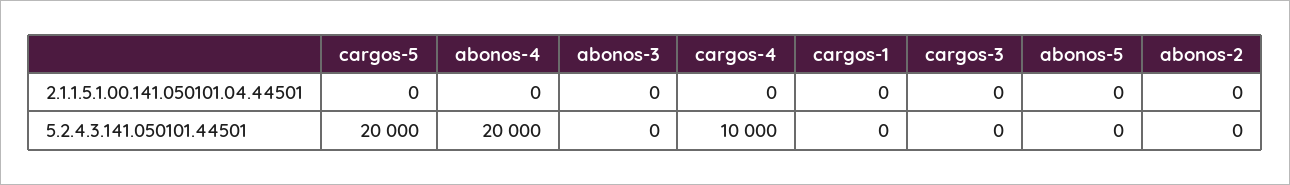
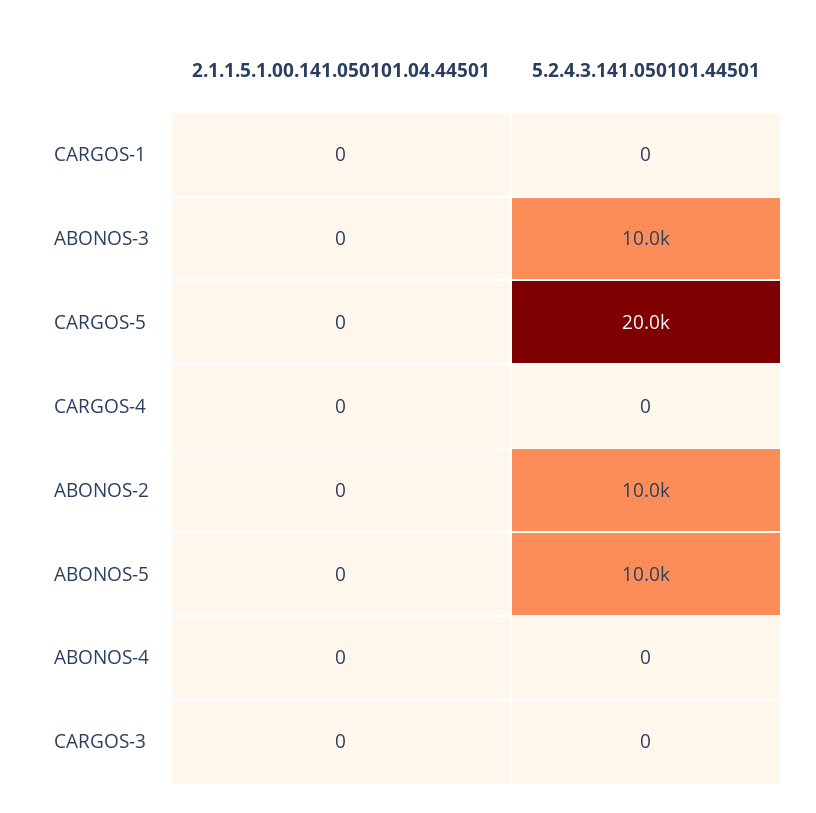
  {
    "cargos-5": {
      "2.1.1.5.1.00.141.050101.04.44501": 0,
      "5.2.4.3.141.050101.44501": 20000
    },
    "abonos-4": {
      "2.1.1.5.1.00.141.050101.04.44501": 0,
-     "5.2.4.3.141.050101.44501": 20000
+     "5.2.4.3.141.050101.44501": 0
    },
    "abonos-3": {
      "2.1.1.5.1.00.141.050101.04.44501": 0,
-     "5.2.4.3.141.050101.44501": 0
+     "5.2.4.3.141.050101.44501": 10000
    },
    "cargos-4": {
      "2.1.1.5.1.00.141.050101.04.44501": 0,
-     "5.2.4.3.141.050101.44501": 10000
+     "5.2.4.3.141.050101.44501": 0
    },
    "cargos-1": {
      "2.1.1.5.1.00.141.050101.04.44501": 0,
      "5.2.4.3.141.050101.44501": 0
    },
    "cargos-3": {
      "2.1.1.5.1.00.141.050101.04.44501": 0,
      "5.2.4.3.141.050101.44501": 0
    },
    "abonos-5": {
      "2.1.1.5.1.00.141.050101.04.44501": 0,
-     "5.2.4.3.141.050101.44501": 0
+     "5.2.4.3.141.050101.44501": 10000
    },
    "abonos-2": {
      "2.1.1.5.1.00.141.050101.04.44501": 0,
-     "5.2.4.3.141.050101.44501": 0
+     "5.2.4.3.141.050101.44501": 10000
    }
  }

